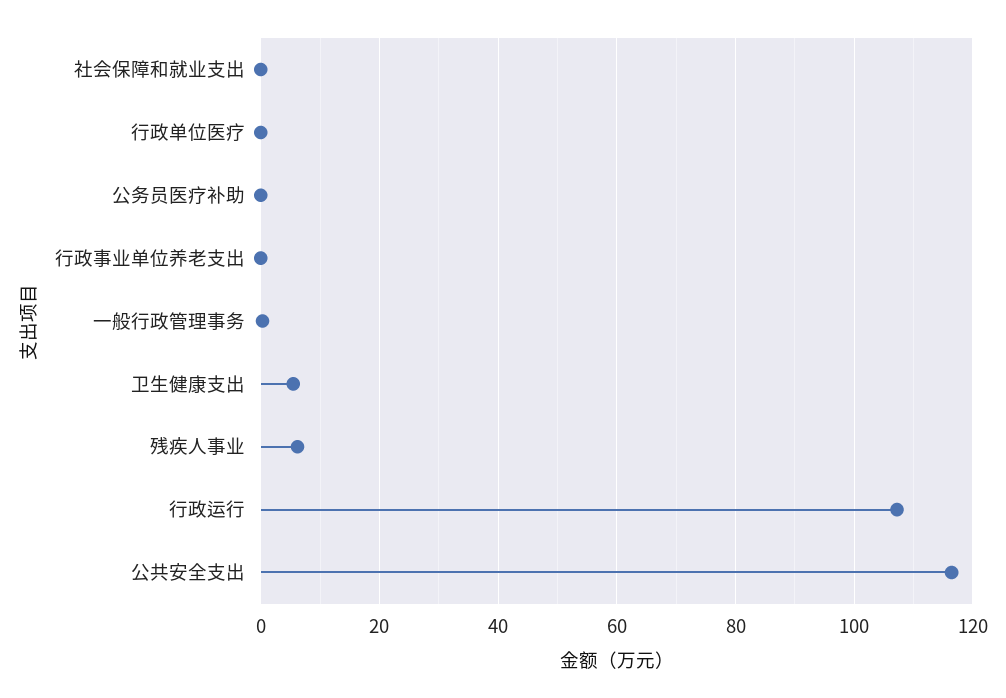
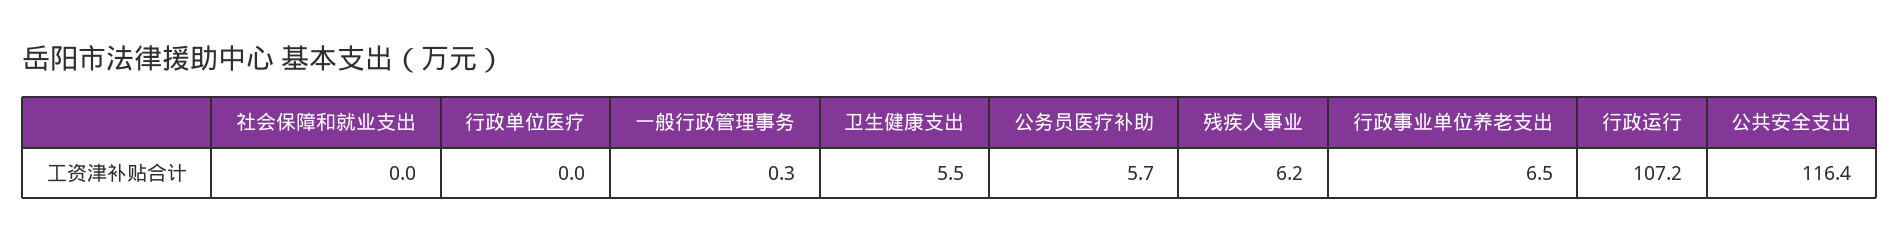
  {
    "社会保障和就业支出": 0,
    "行政单位医疗": 0,
-   "公务员医疗补助": 0,
+   "公务员医疗补助": 5.7,
-   "行政事业单位养老支出": 0,
+   "行政事业单位养老支出": 6.5,
    "一般行政管理事务": 0.3,
    "卫生健康支出": 5.5,
    "残疾人事业": 6.2,
    "行政运行": 107.2,
    "公共安全支出": 116.4
  }

